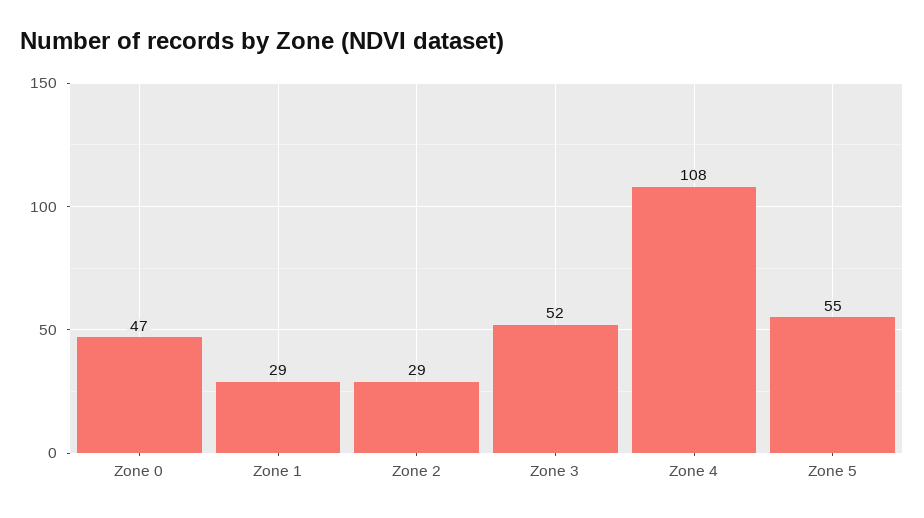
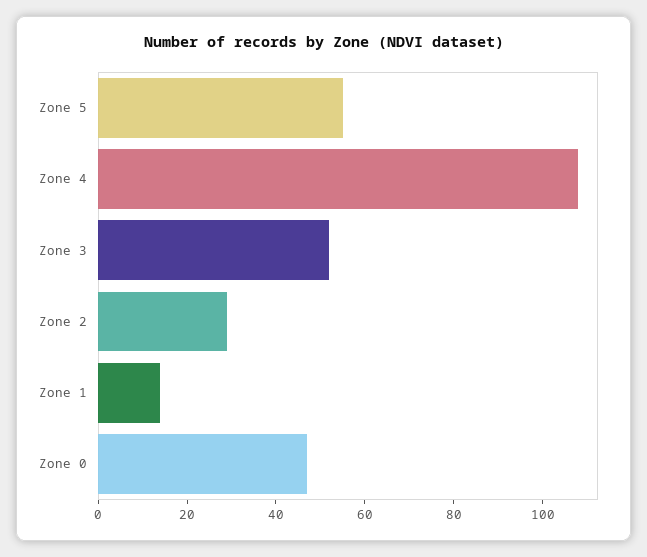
  {
    "Zone 0": 47,
-   "Zone 1": 29,
+   "Zone 1": 15,
    "Zone 2": 29,
    "Zone 3": 52,
    "Zone 4": 108,
    "Zone 5": 55
  }

